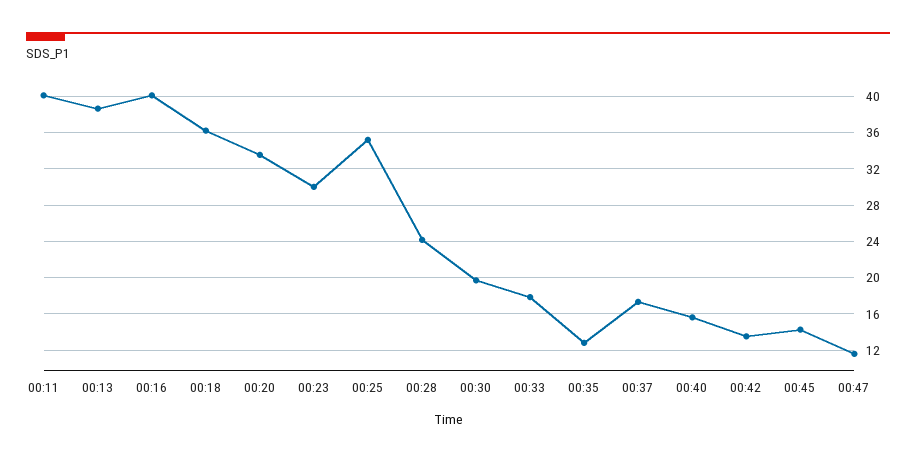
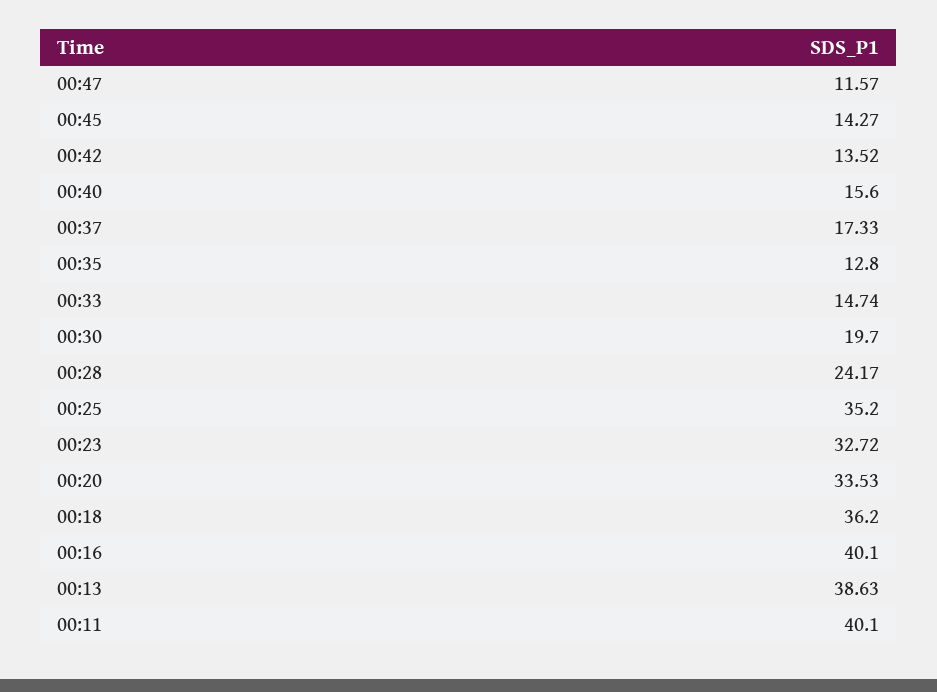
  {
    "00:11": 40.1,
    "00:13": 38.63,
    "00:16": 40.1,
    "00:18": 36.2,
    "00:20": 33.53,
-   "00:23": 30,
+   "00:23": 32.72,
    "00:25": 35.2,
    "00:28": 24.17,
    "00:30": 19.7,
-   "00:33": 18,
+   "00:33": 14.74,
    "00:35": 12.8,
    "00:37": 17.33,
    "00:40": 15.6,
    "00:42": 13.52,
    "00:45": 14.27,
    "00:47": 11.57
  }

